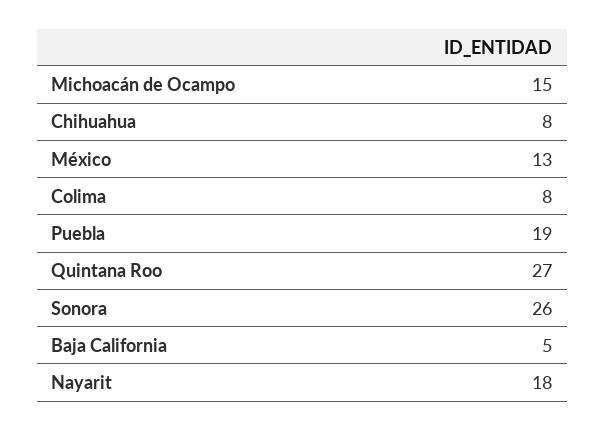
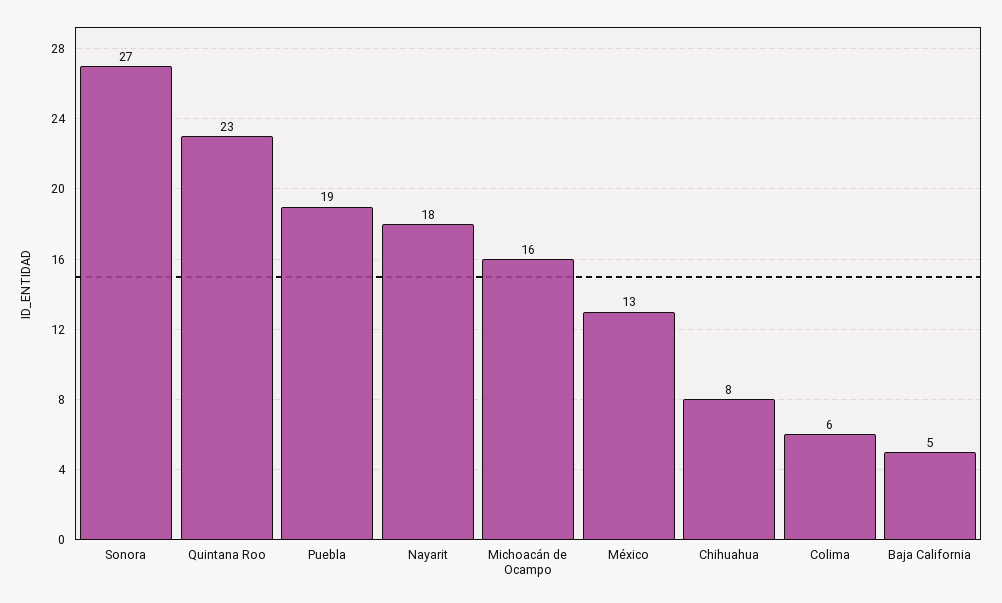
  {
-   "Michoacán de Ocampo": 15,
+   "Michoacán de Ocampo": 16,
    "Chihuahua": 8,
    "México": 13,
-   "Colima": 8,
+   "Colima": 6,
    "Puebla": 19,
-   "Quintana Roo": 27,
+   "Quintana Roo": 23,
-   "Sonora": 26,
+   "Sonora": 27,
    "Baja California": 5,
    "Nayarit": 18
  }

